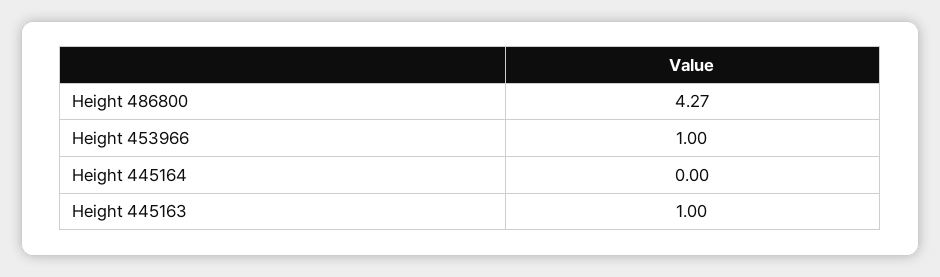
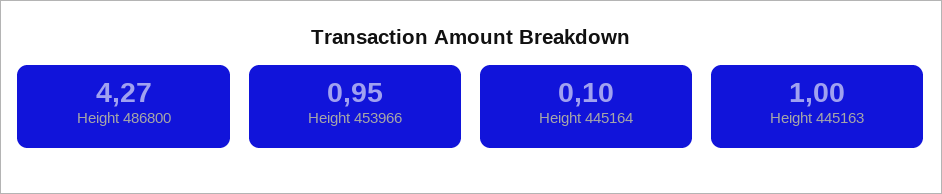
  {
    "Height 486800": 4.27,
-   "Height 453966": 1,
+   "Height 453966": 0.95,
-   "Height 445164": 0,
+   "Height 445164": 0.1,
    "Height 445163": 1
  }

